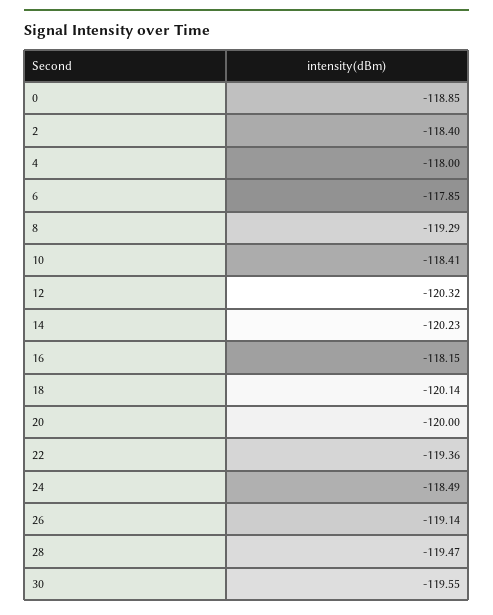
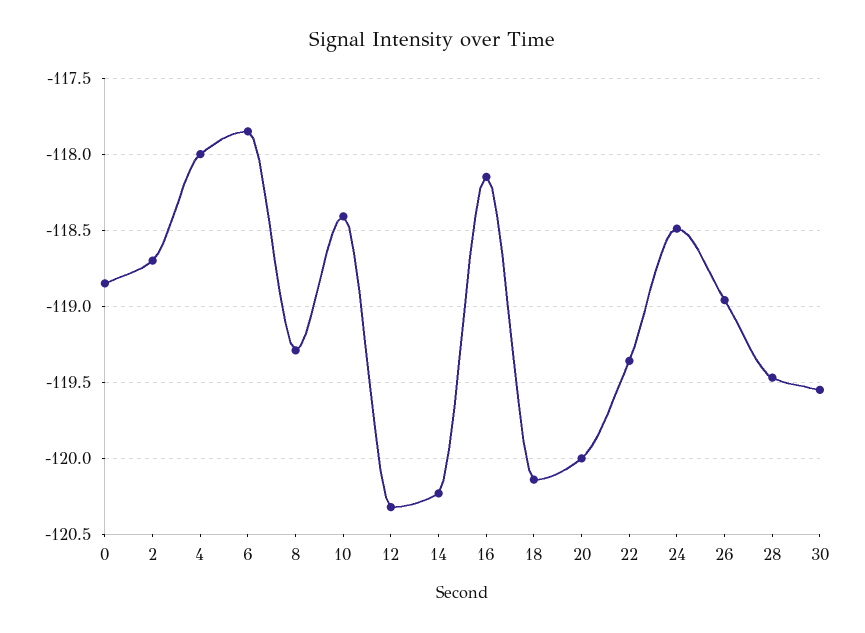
  {
    "0": -118.85,
-   "2": -118.4,
+   "2": -118.7,
    "4": -118,
    "6": -117.85,
    "8": -119.29,
    "10": -118.41,
    "12": -120.32,
    "14": -120.23,
    "16": -118.15,
    "18": -120.14,
    "20": -120,
    "22": -119.36,
    "24": -118.49,
-   "26": -119.14,
+   "26": -118.95,
    "28": -119.47,
    "30": -119.55
  }

